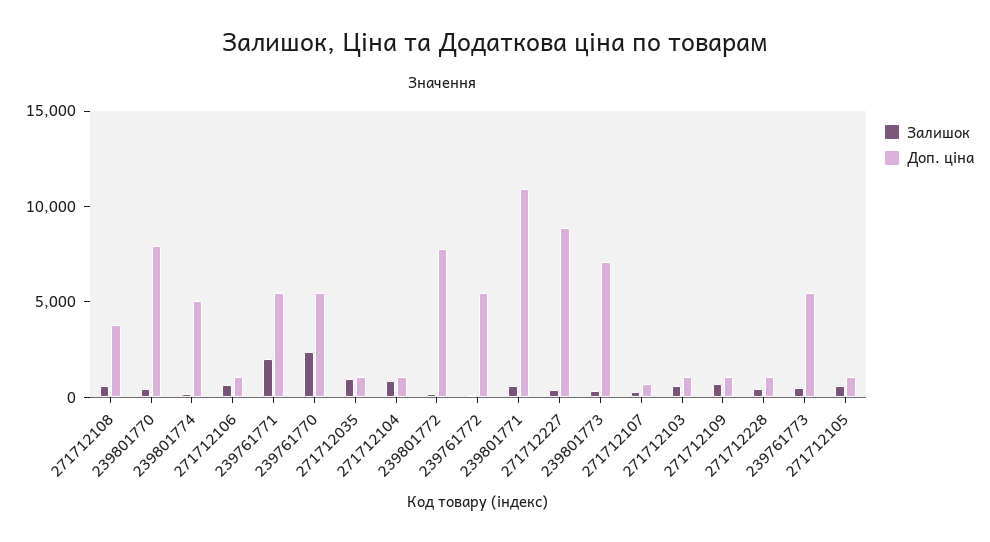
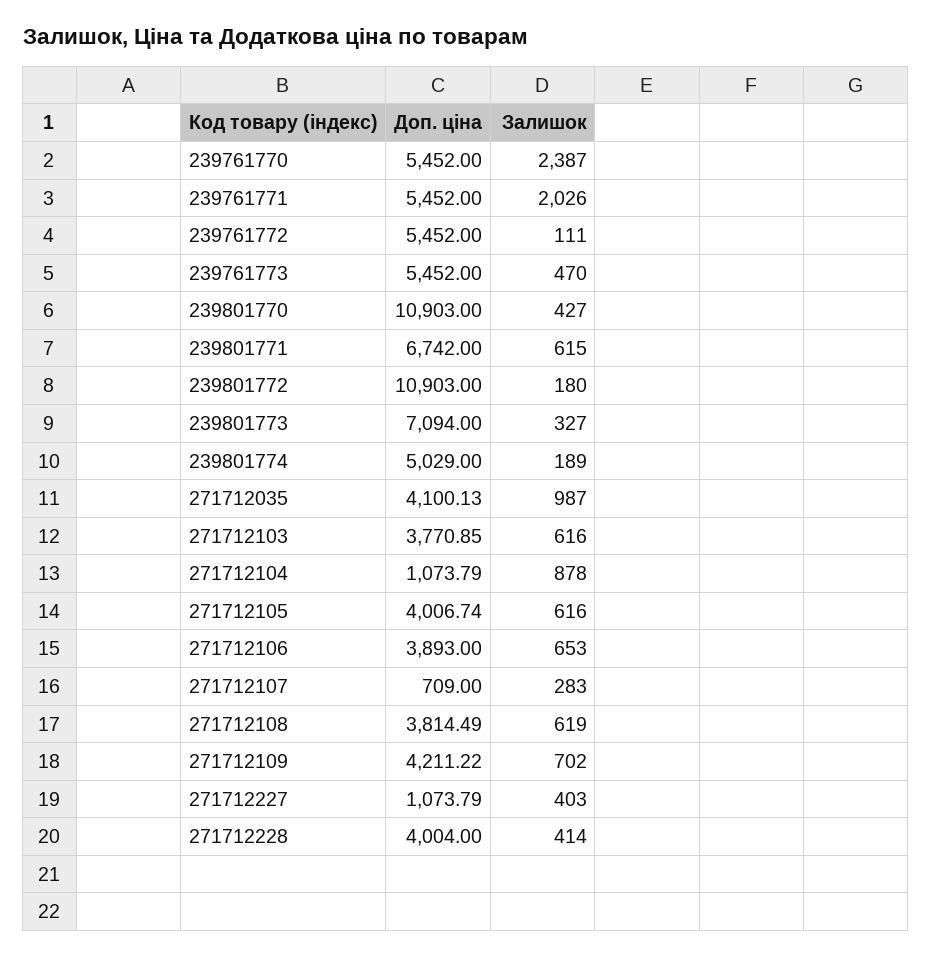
  {
    "Залишок": {
      "271712108": 619,
      "239801770": 427,
      "239801774": 189,
      "271712106": 653,
      "239761771": 2026,
      "239761770": 2387,
      "271712035": 987,
      "271712104": 878,
      "239801772": 180,
      "239761772": 111,
      "239801771": 615,
      "271712227": 403,
      "239801773": 327,
      "271712107": 283,
      "271712103": 616,
      "271712109": 702,
      "271712228": 414,
      "239761773": 470,
      "271712105": 616
    },
    "Доп. ціна": {
      "271712108": 3814.49,
-     "239801770": 8000,
+     "239801770": 10903,
      "239801774": 5029,
-     "271712106": 1000,
+     "271712106": 3893,
      "239761771": 5452,
      "239761770": 5452,
-     "271712035": 1000,
+     "271712035": 4100.13,
      "271712104": 1073.79,
-     "239801772": 8000,
+     "239801772": 10903,
      "239761772": 5452,
-     "239801771": 11000,
+     "239801771": 6742,
-     "271712227": 9000,
+     "271712227": 1073.79,
      "239801773": 7094,
      "271712107": 709,
-     "271712103": 1000,
+     "271712103": 3770.85,
-     "271712109": 1000,
+     "271712109": 4211.22,
-     "271712228": 1000,
+     "271712228": 4004,
      "239761773": 5452,
-     "271712105": 1000
+     "271712105": 4006.74
    }
  }

